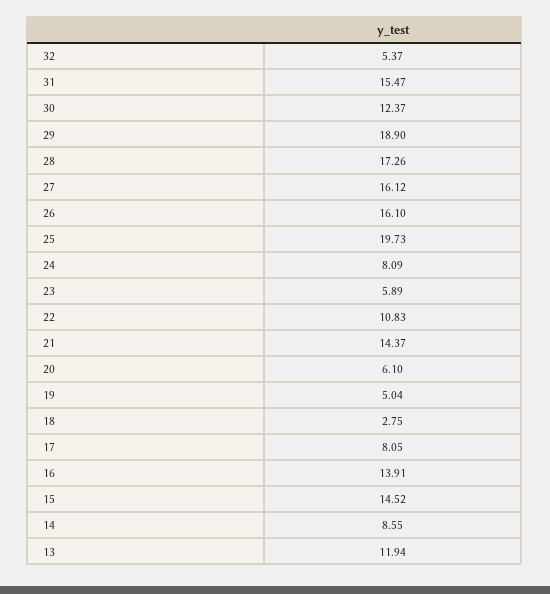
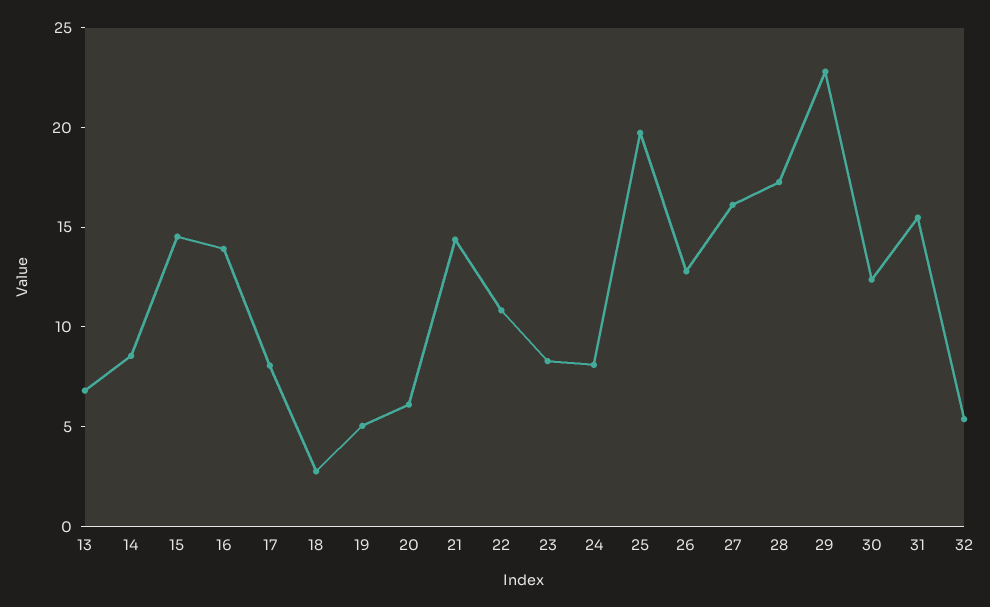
  {
    "32": 5.37,
    "31": 15.47,
    "30": 12.37,
-   "29": 18.9,
+   "29": 23,
    "28": 17.26,
    "27": 16.12,
-   "26": 16.1,
+   "26": 13,
    "25": 19.73,
    "24": 8.09,
-   "23": 5.89,
+   "23": 8,
    "22": 10.83,
    "21": 14.37,
    "20": 6.1,
    "19": 5.04,
    "18": 2.75,
    "17": 8.05,
    "16": 13.91,
    "15": 14.52,
    "14": 8.55,
-   "13": 11.94
+   "13": 7
  }

